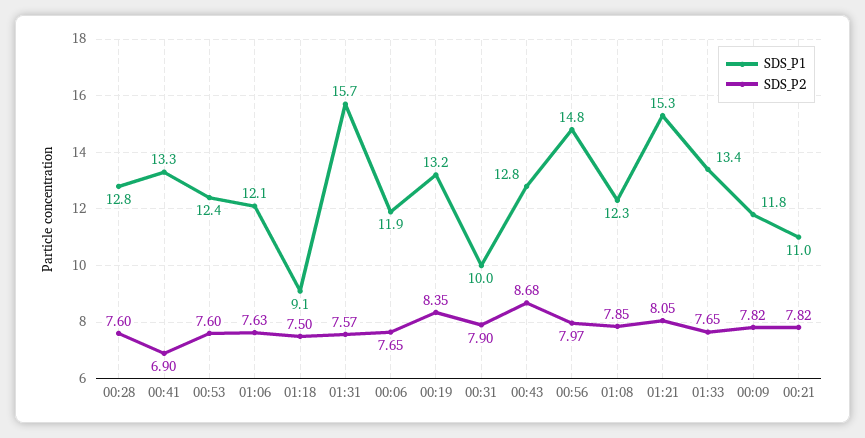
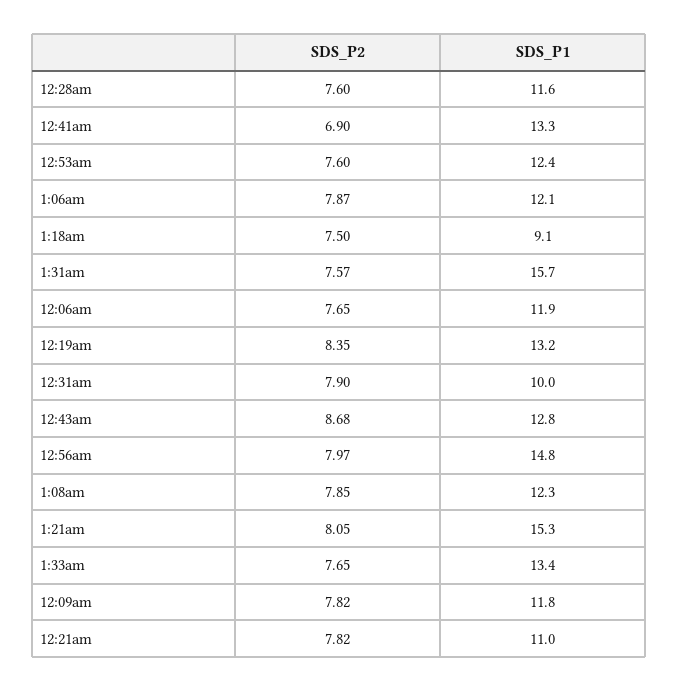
  {
    "SDS_P1": {
-     "00:28": 12.8,
+     "00:28": 11.6,
      "00:41": 13.3,
      "00:53": 12.4,
      "01:06": 12.1,
      "01:18": 9.1,
      "01:31": 15.7,
      "00:06": 11.9,
      "00:19": 13.2,
      "00:31": 10,
      "00:43": 12.8,
      "00:56": 14.8,
      "01:08": 12.3,
      "01:21": 15.3,
      "01:33": 13.4,
      "00:09": 11.8,
      "00:21": 11
    },
    "SDS_P2": {
      "00:28": 7.6,
      "00:41": 6.9,
      "00:53": 7.6,
-     "01:06": 7.63,
+     "01:06": 7.87,
      "01:18": 7.5,
      "01:31": 7.57,
      "00:06": 7.65,
      "00:19": 8.35,
      "00:31": 7.9,
      "00:43": 8.68,
      "00:56": 7.97,
      "01:08": 7.85,
      "01:21": 8.05,
      "01:33": 7.65,
      "00:09": 7.82,
      "00:21": 7.82
    }
  }

